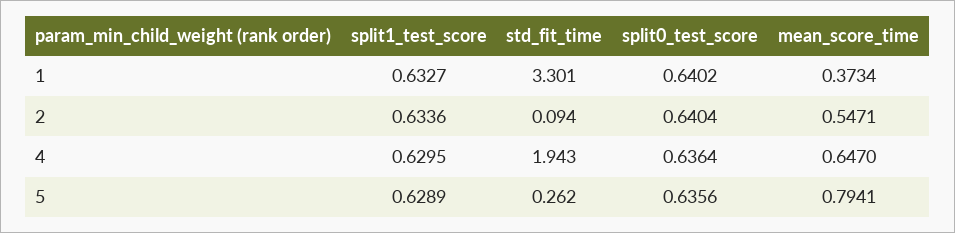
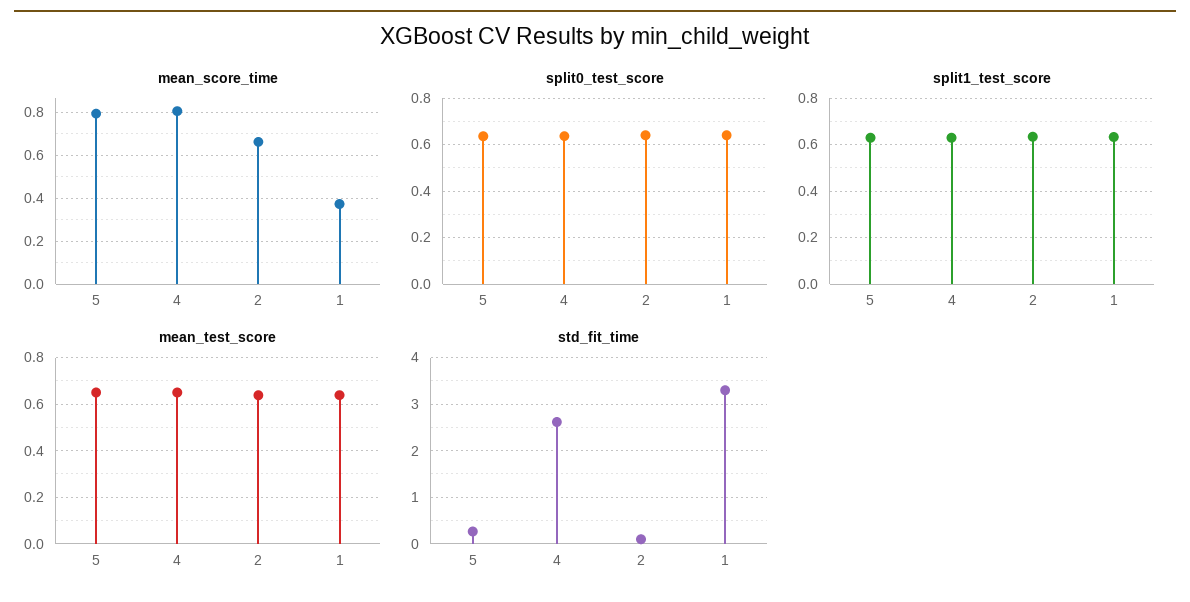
  {
    "split1_test_score": {
      "1": 0.6327,
      "2": 0.6336,
      "4": 0.6295,
      "5": 0.6289
    },
    "std_fit_time": {
      "1": 3.301,
      "2": 0.094,
-     "4": 1.943,
+     "4": 2.6,
      "5": 0.262
    },
    "split0_test_score": {
      "1": 0.6402,
      "2": 0.6404,
      "4": 0.6364,
      "5": 0.6356
    },
    "mean_score_time": {
      "1": 0.3734,
-     "2": 0.5471,
+     "2": 0.65,
-     "4": 0.647,
+     "4": 0.8,
      "5": 0.7941
-   }
+   },
+   "mean_test_score": {
+     "5": 0.65,
+     "4": 0.65,
+     "2": 0.65,
+     "1": 0.65
+   }
  }

